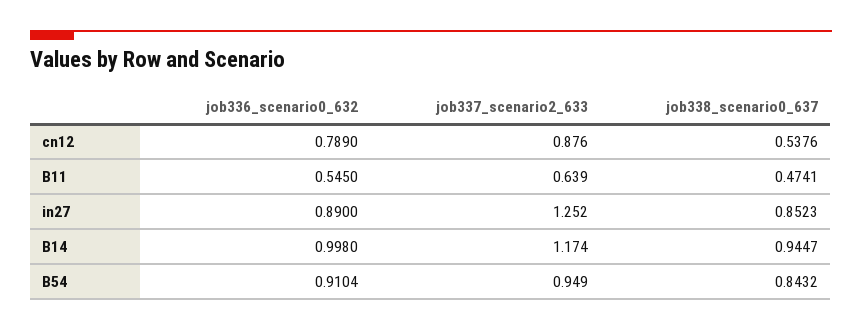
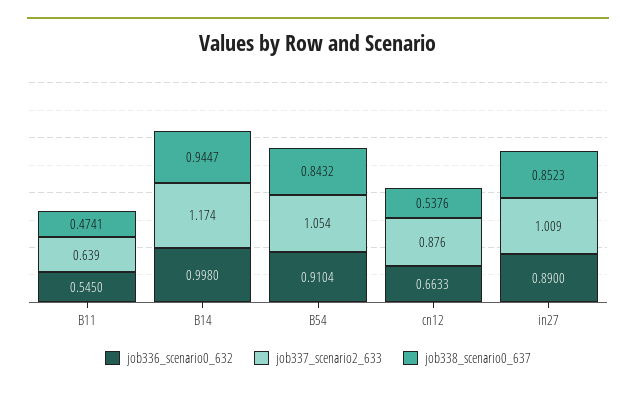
  {
    "job336_scenario0_632": {
-     "cn12": 0.789,
+     "cn12": 0.6633,
      "B11": 0.545,
      "in27": 0.89,
      "B14": 0.998,
      "B54": 0.9104
    },
    "job337_scenario2_633": {
      "cn12": 0.876,
      "B11": 0.639,
-     "in27": 1.252,
+     "in27": 1.009,
      "B14": 1.174,
-     "B54": 0.949
+     "B54": 1.054
    },
    "job338_scenario0_637": {
      "cn12": 0.5376,
      "B11": 0.4741,
      "in27": 0.8523,
      "B14": 0.9447,
      "B54": 0.8432
    }
  }

